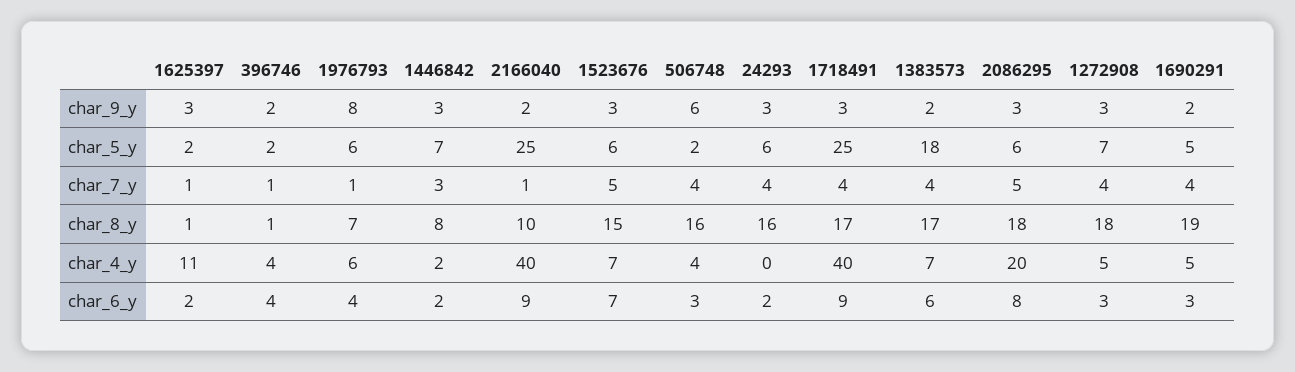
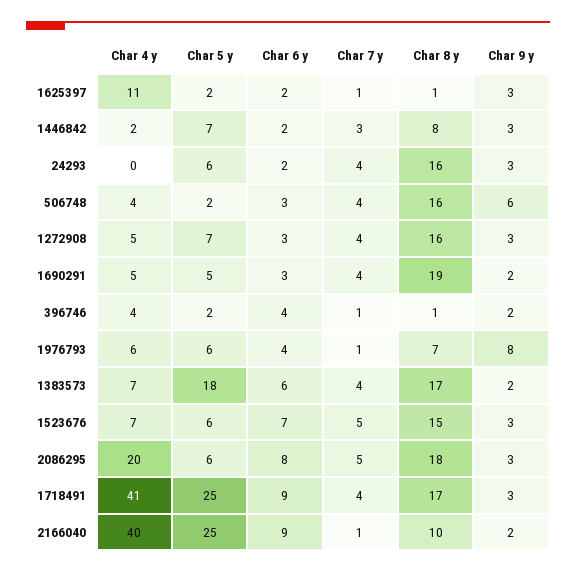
  {
    "1625397": {
      "char_9_y": 3,
      "char_5_y": 2,
      "char_7_y": 1,
      "char_8_y": 1,
      "char_4_y": 11,
      "char_6_y": 2
    },
    "396746": {
      "char_9_y": 2,
      "char_5_y": 2,
      "char_7_y": 1,
      "char_8_y": 1,
      "char_4_y": 4,
      "char_6_y": 4
    },
    "1976793": {
      "char_9_y": 8,
      "char_5_y": 6,
      "char_7_y": 1,
      "char_8_y": 7,
      "char_4_y": 6,
      "char_6_y": 4
    },
    "1446842": {
      "char_9_y": 3,
      "char_5_y": 7,
      "char_7_y": 3,
      "char_8_y": 8,
      "char_4_y": 2,
      "char_6_y": 2
    },
    "2166040": {
      "char_9_y": 2,
      "char_5_y": 25,
      "char_7_y": 1,
      "char_8_y": 10,
      "char_4_y": 40,
      "char_6_y": 9
    },
    "1523676": {
      "char_9_y": 3,
      "char_5_y": 6,
      "char_7_y": 5,
      "char_8_y": 15,
      "char_4_y": 7,
      "char_6_y": 7
    },
    "506748": {
      "char_9_y": 6,
      "char_5_y": 2,
      "char_7_y": 4,
      "char_8_y": 16,
      "char_4_y": 4,
      "char_6_y": 3
    },
    "24293": {
      "char_9_y": 3,
      "char_5_y": 6,
      "char_7_y": 4,
      "char_8_y": 16,
      "char_4_y": 0,
      "char_6_y": 2
    },
    "1718491": {
      "char_9_y": 3,
      "char_5_y": 25,
      "char_7_y": 4,
      "char_8_y": 17,
-     "char_4_y": 40,
+     "char_4_y": 41,
      "char_6_y": 9
    },
    "1383573": {
      "char_9_y": 2,
      "char_5_y": 18,
      "char_7_y": 4,
      "char_8_y": 17,
      "char_4_y": 7,
      "char_6_y": 6
    },
    "2086295": {
      "char_9_y": 3,
      "char_5_y": 6,
      "char_7_y": 5,
      "char_8_y": 18,
      "char_4_y": 20,
      "char_6_y": 8
    },
    "1272908": {
      "char_9_y": 3,
      "char_5_y": 7,
      "char_7_y": 4,
-     "char_8_y": 18,
+     "char_8_y": 16,
      "char_4_y": 5,
      "char_6_y": 3
    },
    "1690291": {
      "char_9_y": 2,
      "char_5_y": 5,
      "char_7_y": 4,
      "char_8_y": 19,
      "char_4_y": 5,
      "char_6_y": 3
    }
  }

